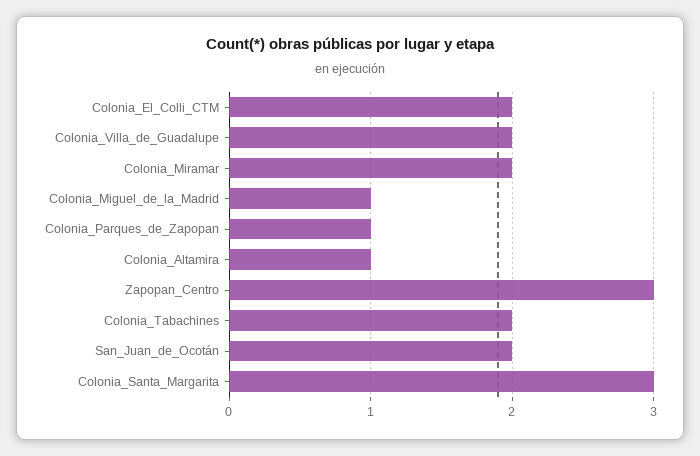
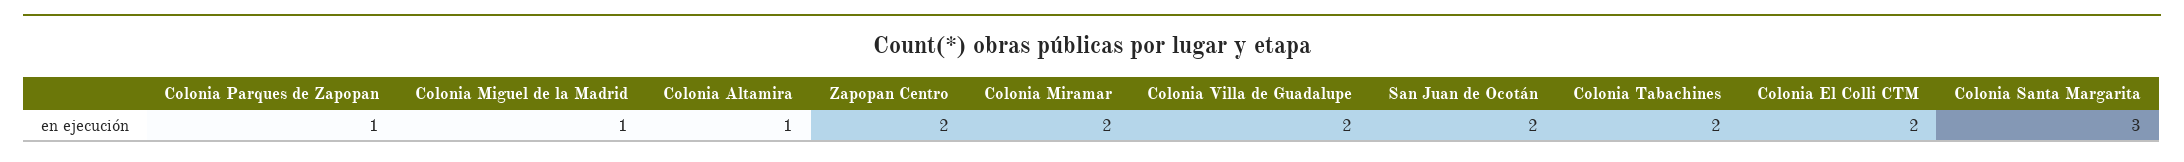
  {
    "Colonia_El_Colli_CTM": 2,
    "Colonia_Villa_de_Guadalupe": 2,
    "Colonia_Miramar": 2,
    "Colonia_Miguel_de_la_Madrid": 1,
    "Colonia_Parques_de_Zapopan": 1,
    "Colonia_Altamira": 1,
-   "Zapopan_Centro": 3,
+   "Zapopan_Centro": 2,
    "Colonia_Tabachines": 2,
    "San_Juan_de_Ocotán": 2,
    "Colonia_Santa_Margarita": 3
  }

